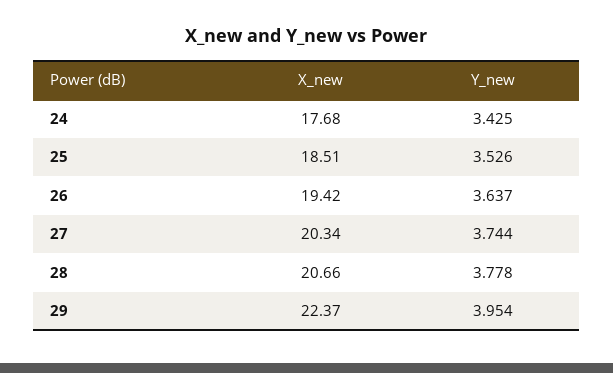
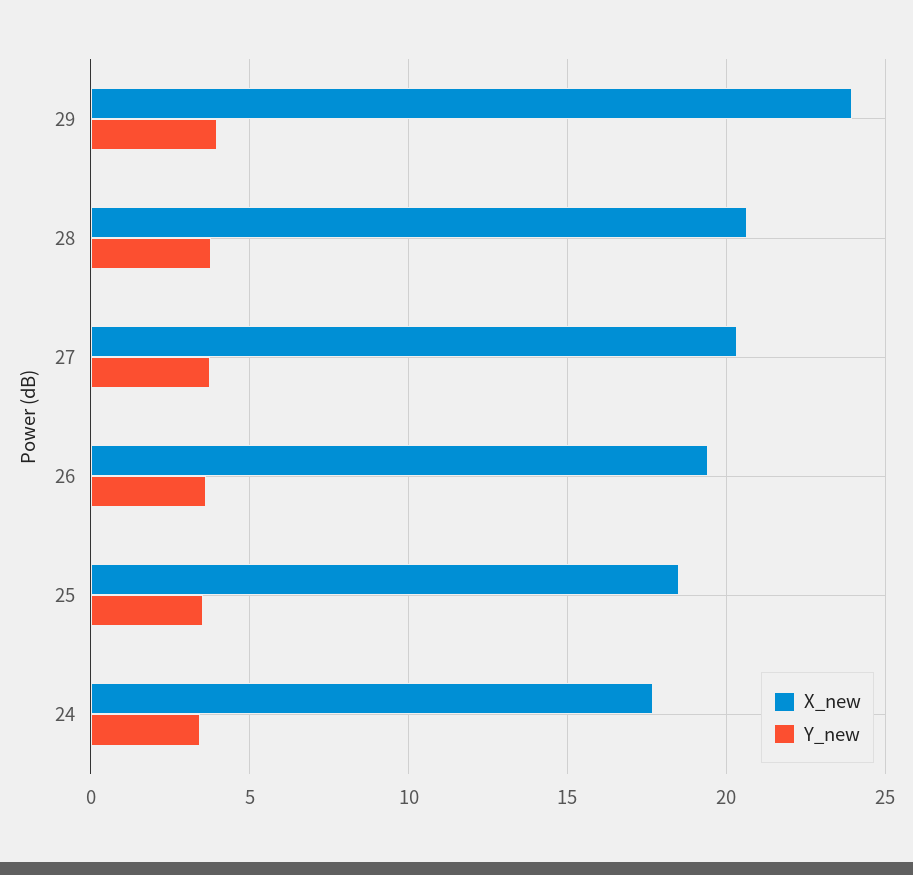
  {
    "X_new": {
      "24": 17.68,
      "25": 18.51,
      "26": 19.42,
      "27": 20.34,
      "28": 20.66,
-     "29": 22.37
+     "29": 24
    },
    "Y_new": {
      "24": 3.425,
      "25": 3.526,
      "26": 3.637,
      "27": 3.744,
      "28": 3.778,
      "29": 3.954
    }
  }

